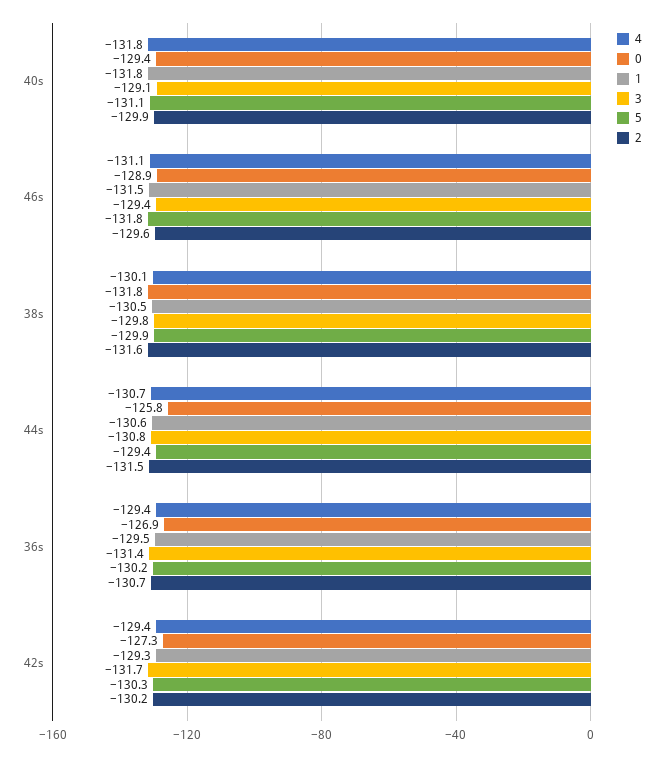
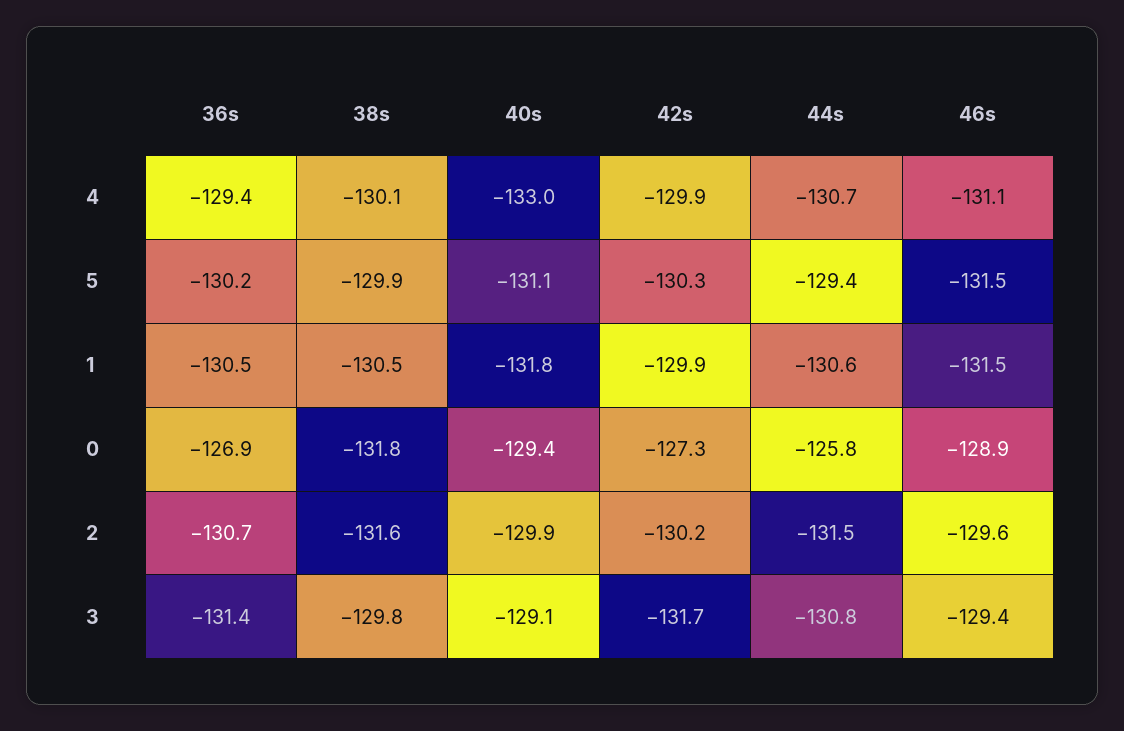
  {
    "4": {
-     "40s": -131.8,
+     "40s": -133,
      "46s": -131.1,
      "38s": -130.1,
      "44s": -130.7,
      "36s": -129.4,
-     "42s": -129.4
+     "42s": -129.9
    },
    "0": {
      "40s": -129.4,
      "46s": -128.9,
      "38s": -131.8,
      "44s": -125.8,
      "36s": -126.9,
      "42s": -127.3
    },
    "1": {
      "40s": -131.8,
      "46s": -131.5,
      "38s": -130.5,
      "44s": -130.6,
-     "36s": -129.5,
+     "36s": -130.5,
-     "42s": -129.3
+     "42s": -129.9
    },
    "3": {
      "40s": -129.1,
      "46s": -129.4,
      "38s": -129.8,
      "44s": -130.8,
      "36s": -131.4,
      "42s": -131.7
    },
    "5": {
      "40s": -131.1,
-     "46s": -131.8,
+     "46s": -131.5,
      "38s": -129.9,
      "44s": -129.4,
      "36s": -130.2,
      "42s": -130.3
    },
    "2": {
      "40s": -129.9,
      "46s": -129.6,
      "38s": -131.6,
      "44s": -131.5,
      "36s": -130.7,
      "42s": -130.2
    }
  }

